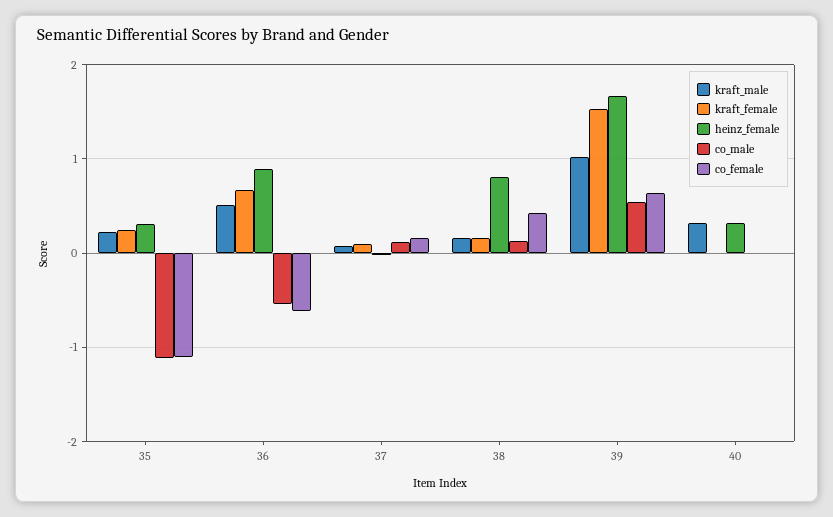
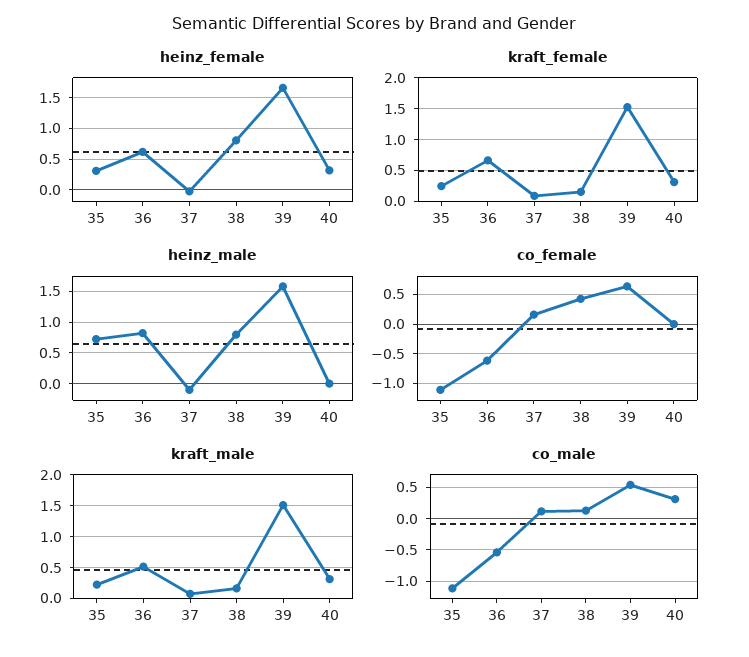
  {
    "kraft_male": {
      "35": 0.2,
      "36": 0.5,
      "37": 0.1,
      "38": 0.2,
-     "39": 1,
+     "39": 1.5,
      "40": 0.3
    },
    "kraft_female": {
      "35": 0.2,
      "36": 0.7,
      "37": 0.1,
      "38": 0.2,
      "39": 1.5,
-     "40": 0
+     "40": 0.3
    },
    "heinz_female": {
      "35": 0.3,
-     "36": 0.9,
+     "36": 0.6,
      "37": 0,
      "38": 0.8,
      "39": 1.7,
      "40": 0.3
    },
    "co_male": {
      "35": -1.1,
      "36": -0.5,
      "37": 0.1,
      "38": 0.1,
      "39": 0.5,
-     "40": 0
+     "40": 0.3
    },
    "co_female": {
      "35": -1.1,
      "36": -0.6,
      "37": 0.2,
      "38": 0.4,
      "39": 0.6,
      "40": 0
-   }
+   },
+   "heinz_male": {
+     "35": 0.7,
+     "36": 0.8,
+     "37": -0.1,
+     "38": 0.8,
+     "39": 1.6,
+     "40": 0
+   }
  }

